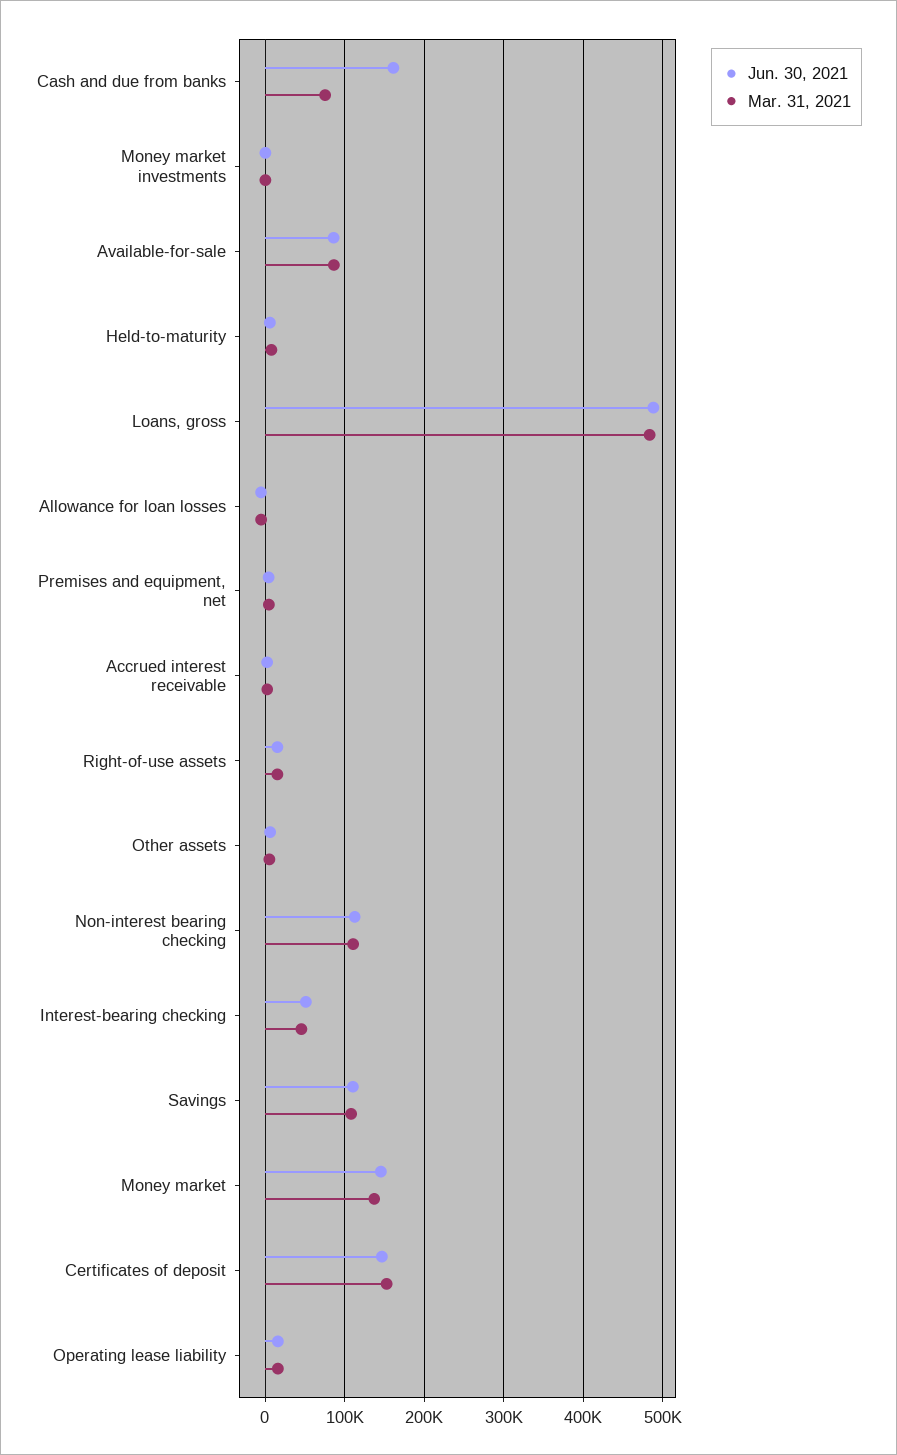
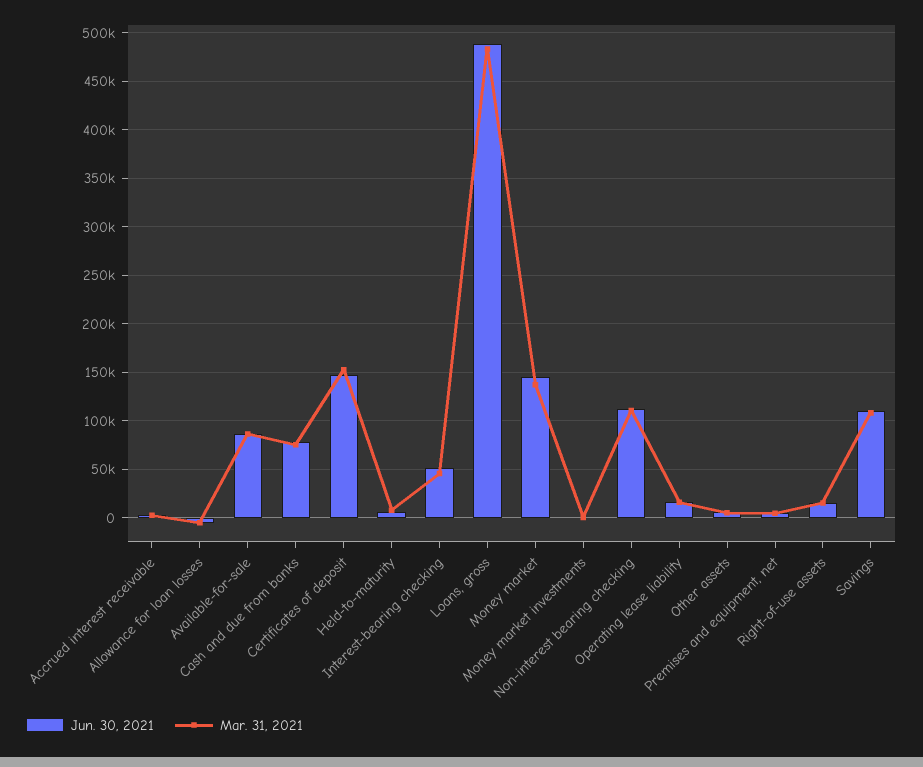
  {
    "Jun. 30, 2021": {
-     "Cash and due from banks": 160000,
+     "Cash and due from banks": 80000,
      "Money market investments": 0,
      "Available-for-sale": 90000,
      "Held-to-maturity": 10000,
      "Loans, gross": 490000,
      "Allowance for loan losses": -10000,
      "Premises and equipment, net": 0,
      "Accrued interest receivable": 0,
      "Right-of-use assets": 20000,
      "Other assets": 10000,
      "Non-interest bearing checking": 110000,
      "Interest-bearing checking": 50000,
      "Savings": 110000,
      "Money market": 150000,
      "Certificates of deposit": 150000,
      "Operating lease liability": 20000
    },
    "Mar. 31, 2021": {
      "Cash and due from banks": 80000,
      "Money market investments": 0,
      "Available-for-sale": 90000,
      "Held-to-maturity": 10000,
      "Loans, gross": 480000,
      "Allowance for loan losses": -10000,
      "Premises and equipment, net": 0,
      "Accrued interest receivable": 0,
      "Right-of-use assets": 20000,
      "Other assets": 10000,
      "Non-interest bearing checking": 110000,
      "Interest-bearing checking": 50000,
      "Savings": 110000,
      "Money market": 140000,
      "Certificates of deposit": 150000,
      "Operating lease liability": 20000
    }
  }

